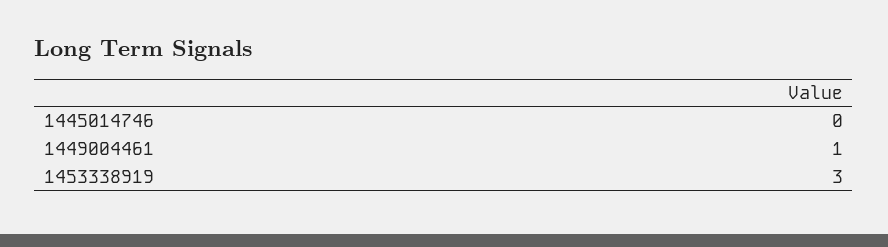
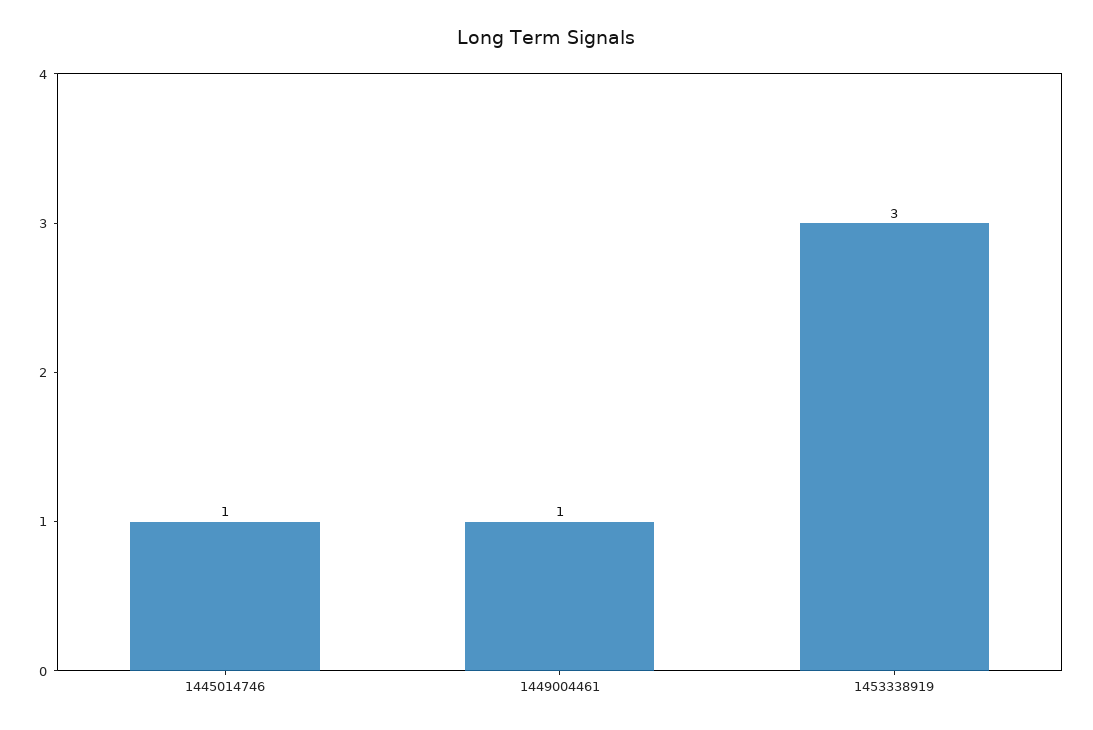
  {
-   "1445014746": 0,
+   "1445014746": 1,
    "1449004461": 1,
    "1453338919": 3
  }

